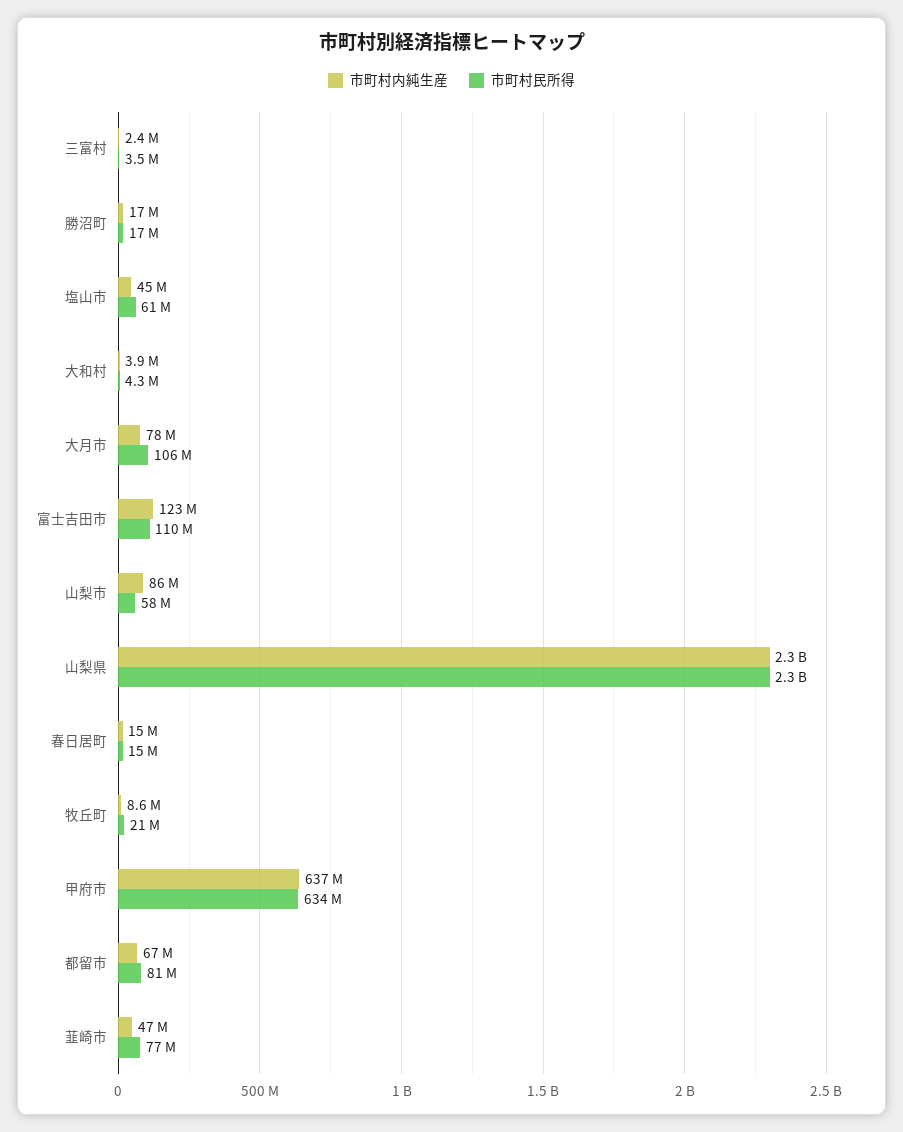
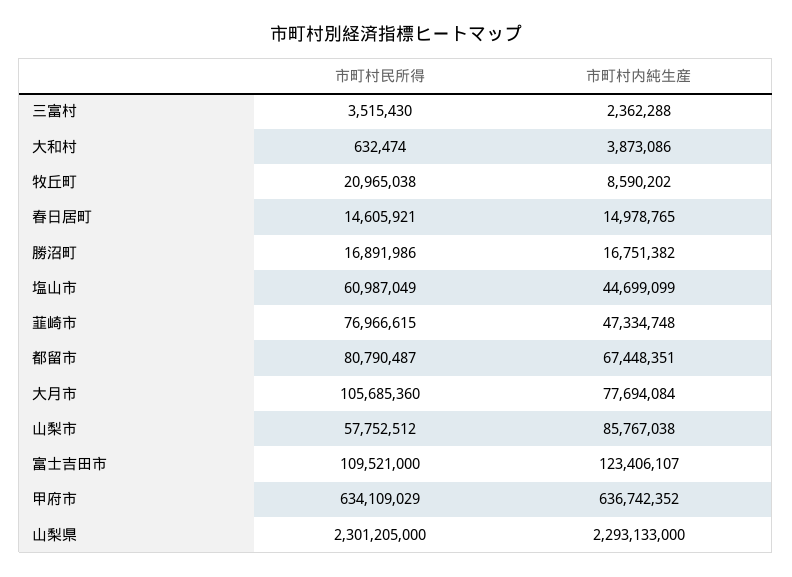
  {
    "市町村内純生産": {
      "三富村": 2362288,
      "勝沼町": 16751382,
      "塩山市": 44699099,
      "大和村": 3873086,
      "大月市": 77694084,
      "富士吉田市": 123406107,
      "山梨市": 85767038,
      "山梨県": 2293133000,
      "春日居町": 14978765,
      "牧丘町": 8590202,
      "甲府市": 636742352,
      "都留市": 67448351,
      "韮崎市": 47334748
    },
    "市町村民所得": {
      "三富村": 3515430,
      "勝沼町": 16891986,
      "塩山市": 60987049,
-     "大和村": 4300000,
+     "大和村": 632474,
      "大月市": 105685360,
      "富士吉田市": 109521000,
      "山梨市": 57752512,
      "山梨県": 2301205000,
      "春日居町": 14605921,
      "牧丘町": 20965038,
      "甲府市": 634109029,
      "都留市": 80790487,
      "韮崎市": 76966615
    }
  }

